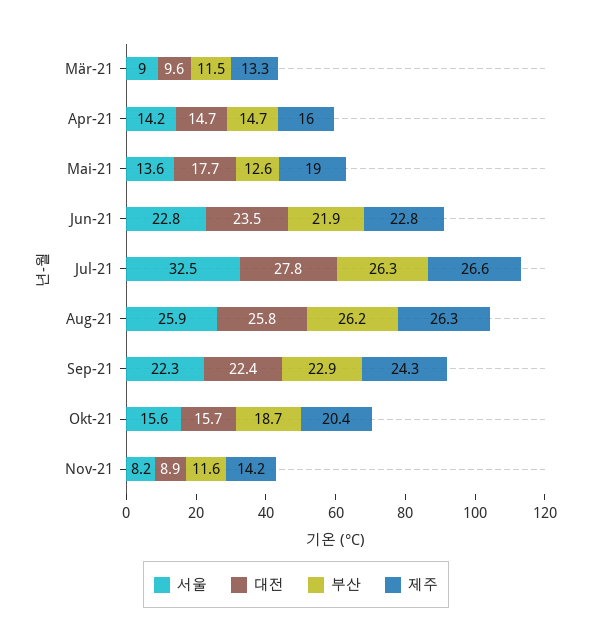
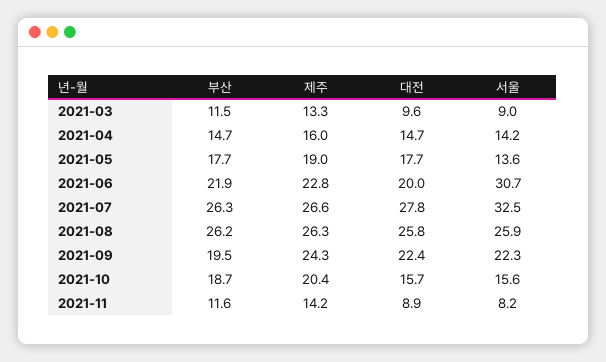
  {
    "서울": {
      "Mär-21": 9,
      "Apr-21": 14.2,
      "Mai-21": 13.6,
-     "Jun-21": 22.8,
+     "Jun-21": 30.7,
      "Jul-21": 32.5,
      "Aug-21": 25.9,
      "Sep-21": 22.3,
      "Okt-21": 15.6,
      "Nov-21": 8.2
    },
    "대전": {
      "Mär-21": 9.6,
      "Apr-21": 14.7,
      "Mai-21": 17.7,
-     "Jun-21": 23.5,
+     "Jun-21": 20,
      "Jul-21": 27.8,
      "Aug-21": 25.8,
      "Sep-21": 22.4,
      "Okt-21": 15.7,
      "Nov-21": 8.9
    },
    "부산": {
      "Mär-21": 11.5,
      "Apr-21": 14.7,
-     "Mai-21": 12.6,
+     "Mai-21": 17.7,
      "Jun-21": 21.9,
      "Jul-21": 26.3,
      "Aug-21": 26.2,
-     "Sep-21": 22.9,
+     "Sep-21": 19.5,
      "Okt-21": 18.7,
      "Nov-21": 11.6
    },
    "제주": {
      "Mär-21": 13.3,
      "Apr-21": 16,
      "Mai-21": 19,
      "Jun-21": 22.8,
      "Jul-21": 26.6,
      "Aug-21": 26.3,
      "Sep-21": 24.3,
      "Okt-21": 20.4,
      "Nov-21": 14.2
    }
  }

